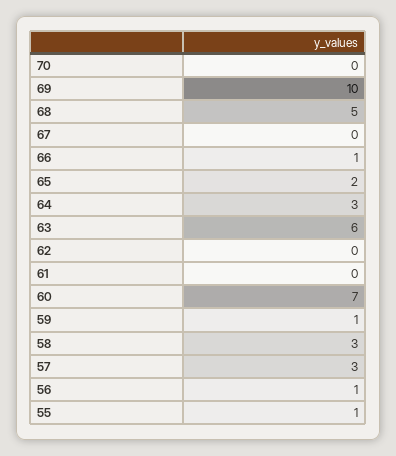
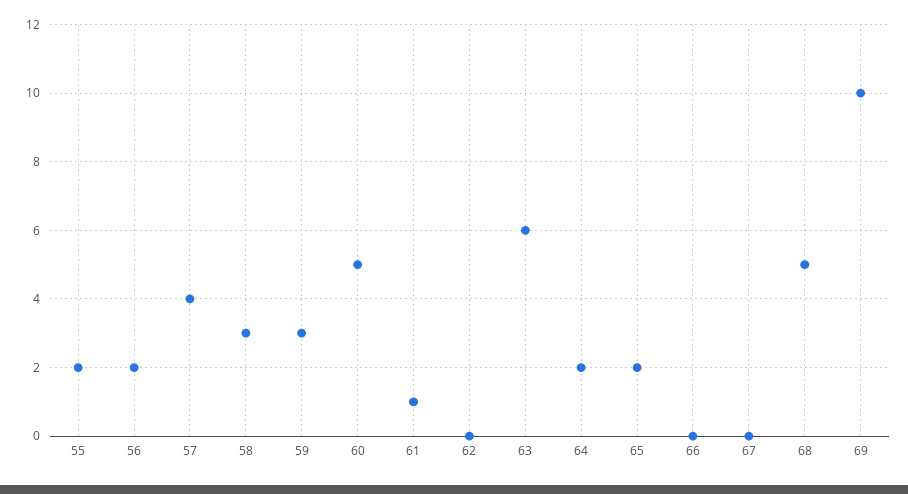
  {
-   "70": 0,
    "69": 10,
    "68": 5,
    "67": 0,
-   "66": 1,
+   "66": 0,
    "65": 2,
-   "64": 3,
+   "64": 2,
    "63": 6,
    "62": 0,
-   "61": 0,
+   "61": 1,
-   "60": 7,
+   "60": 5,
-   "59": 1,
+   "59": 3,
    "58": 3,
-   "57": 3,
+   "57": 4,
-   "56": 1,
+   "56": 2,
-   "55": 1
+   "55": 2
  }

